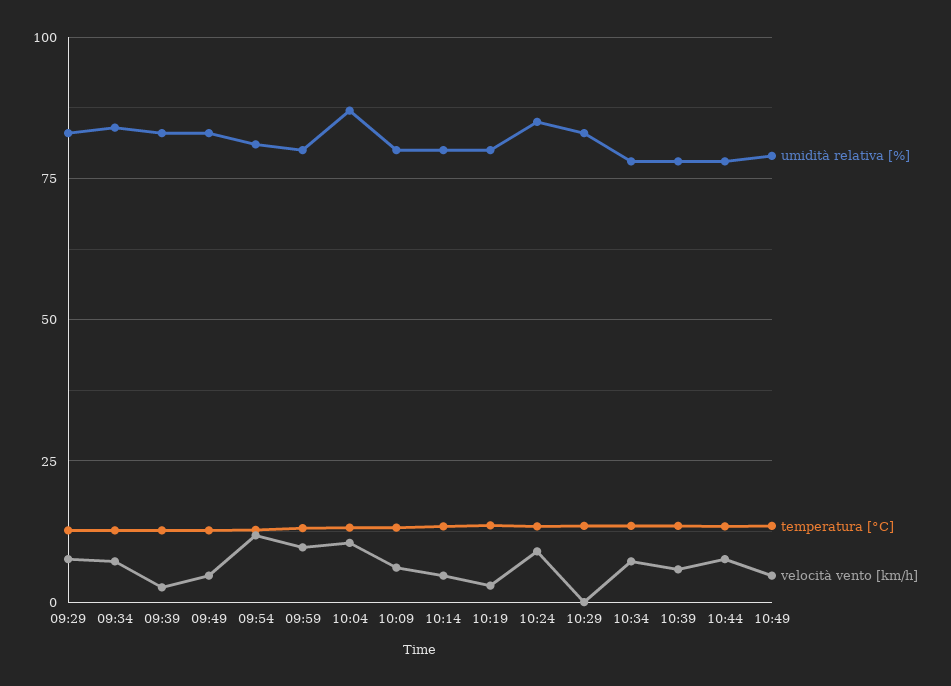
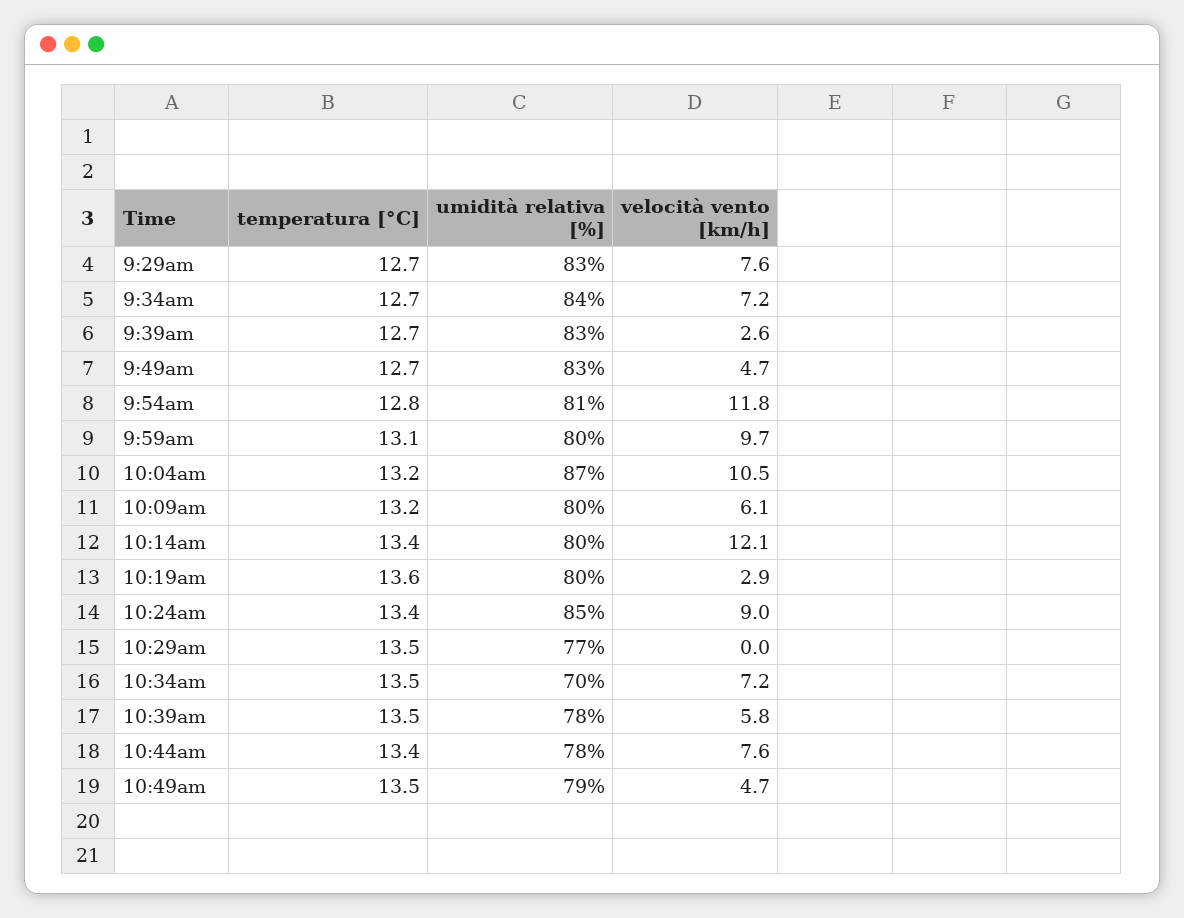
  {
    "umidità relativa [%]": {
      "09:29": 83,
      "09:34": 84,
      "09:39": 83,
      "09:49": 83,
      "09:54": 81,
      "09:59": 80,
      "10:04": 87,
      "10:09": 80,
      "10:14": 80,
      "10:19": 80,
      "10:24": 85,
-     "10:29": 82.5,
+     "10:29": 77,
-     "10:34": 77.5,
+     "10:34": 70,
      "10:39": 78,
      "10:44": 78,
      "10:49": 79
    },
    "temperatura [°C]": {
      "09:29": 12.7,
      "09:34": 12.7,
      "09:39": 12.7,
      "09:49": 12.7,
      "09:54": 12.8,
      "09:59": 13.1,
      "10:04": 13.2,
      "10:09": 13.2,
      "10:14": 13.4,
      "10:19": 13.6,
      "10:24": 13.4,
      "10:29": 13.5,
      "10:34": 13.5,
      "10:39": 13.5,
      "10:44": 13.4,
      "10:49": 13.5
    },
    "velocità vento [km/h]": {
      "09:29": 7.6,
      "09:34": 7.2,
      "09:39": 2.6,
      "09:49": 4.7,
      "09:54": 11.8,
      "09:59": 9.7,
      "10:04": 10.5,
      "10:09": 6.1,
-     "10:14": 5,
+     "10:14": 12.1,
      "10:19": 2.9,
      "10:24": 9,
      "10:29": 0,
      "10:34": 7.2,
      "10:39": 5.8,
      "10:44": 7.6,
      "10:49": 4.7
    }
  }

